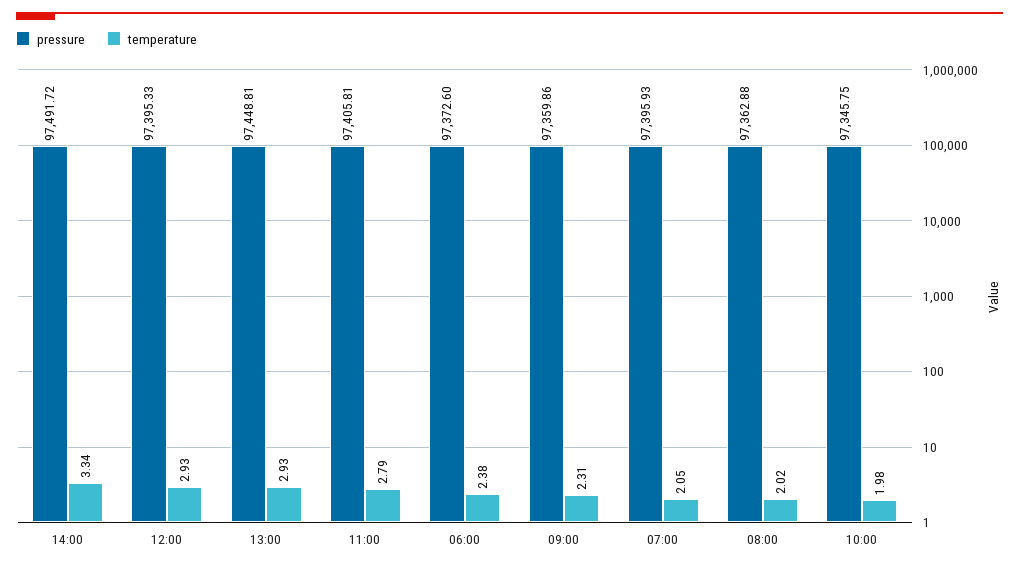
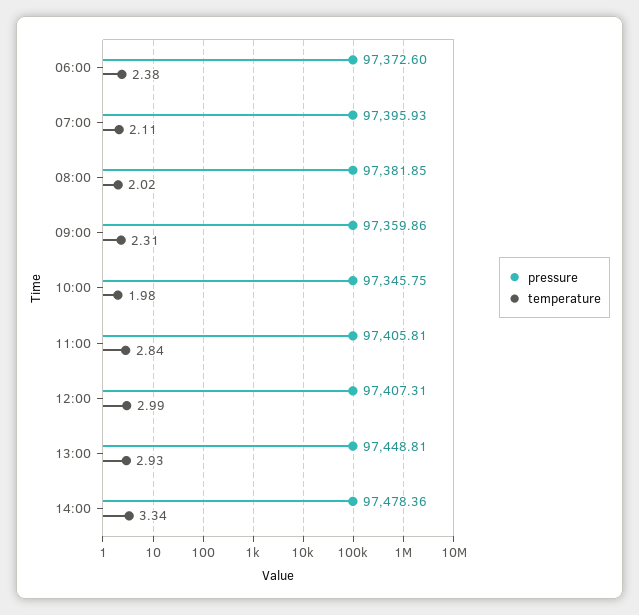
  {
    "pressure": {
-     "14:00": 97491.72,
+     "14:00": 97478.36,
-     "12:00": 97395.33,
+     "12:00": 97407.31,
      "13:00": 97448.81,
      "11:00": 97405.81,
      "06:00": 97372.6,
      "09:00": 97359.86,
      "07:00": 97395.93,
-     "08:00": 97362.88,
+     "08:00": 97381.85,
      "10:00": 97345.75
    },
    "temperature": {
      "14:00": 3.34,
-     "12:00": 2.93,
+     "12:00": 2.99,
      "13:00": 2.93,
-     "11:00": 2.79,
+     "11:00": 2.84,
      "06:00": 2.38,
      "09:00": 2.31,
-     "07:00": 2.05,
+     "07:00": 2.11,
      "08:00": 2.02,
      "10:00": 1.98
    }
  }

